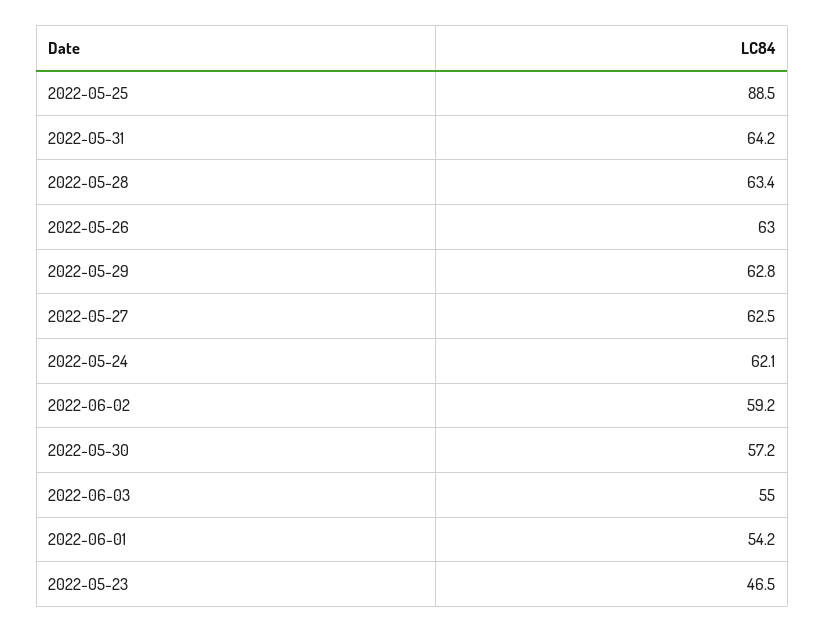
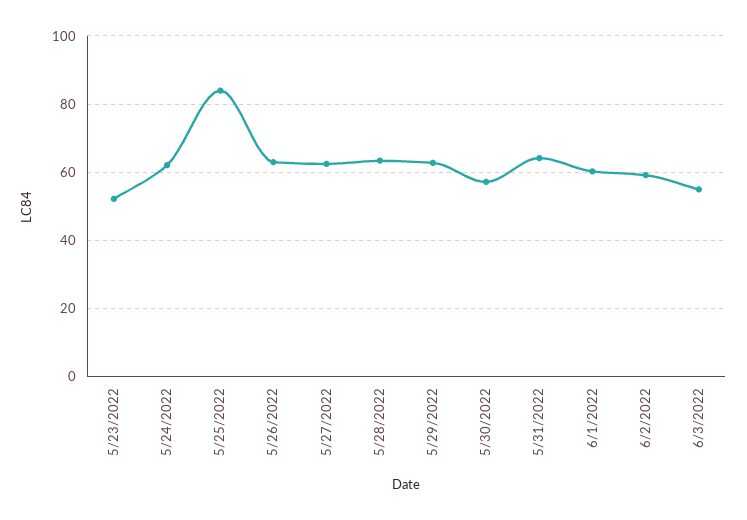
  {
-   "2022-05-25": 88.5,
+   "2022-05-25": 84,
    "2022-05-31": 64.2,
    "2022-05-28": 63.4,
    "2022-05-26": 63,
    "2022-05-29": 62.8,
    "2022-05-27": 62.5,
    "2022-05-24": 62.1,
    "2022-06-02": 59.2,
    "2022-05-30": 57.2,
    "2022-06-03": 55,
-   "2022-06-01": 54.2,
+   "2022-06-01": 60,
-   "2022-05-23": 46.5
+   "2022-05-23": 52
  }

